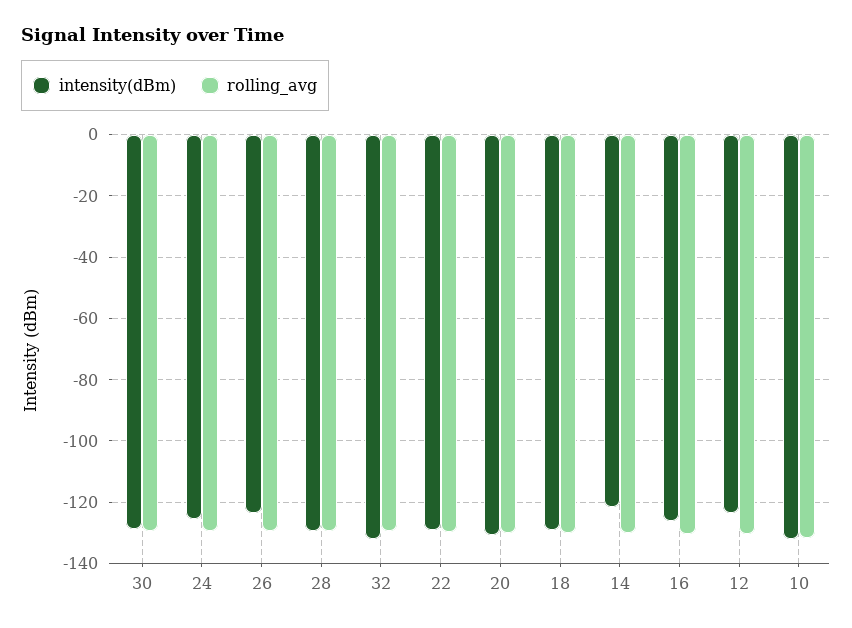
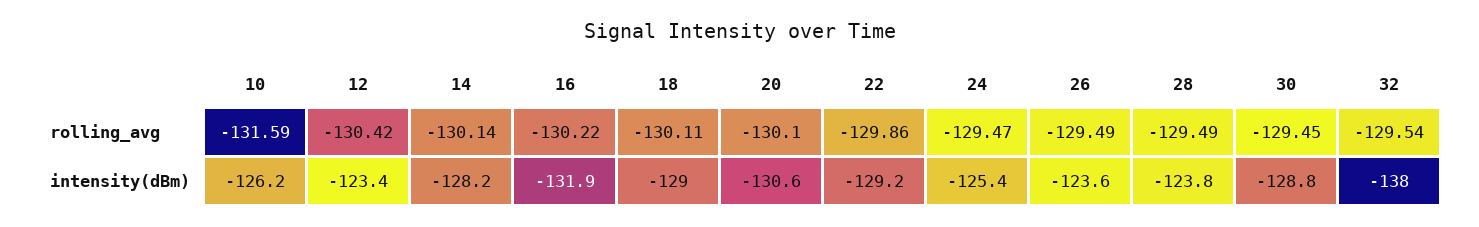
  {
    "intensity(dBm)": {
      "30": -128.8,
      "24": -125.4,
      "26": -123.6,
-     "28": -130,
+     "28": -123.8,
-     "32": -132,
+     "32": -138,
      "22": -129.2,
      "20": -130.6,
      "18": -129,
-     "14": -122,
+     "14": -128.2,
-     "16": -126,
+     "16": -131.9,
      "12": -123.4,
-     "10": -132
+     "10": -126.2
    },
    "rolling_avg": {
      "30": -129.45,
      "24": -129.47,
      "26": -129.49,
      "28": -129.49,
      "32": -129.54,
      "22": -129.86,
      "20": -130.1,
      "18": -130.11,
      "14": -130.14,
      "16": -130.22,
      "12": -130.42,
      "10": -131.59
    }
  }

